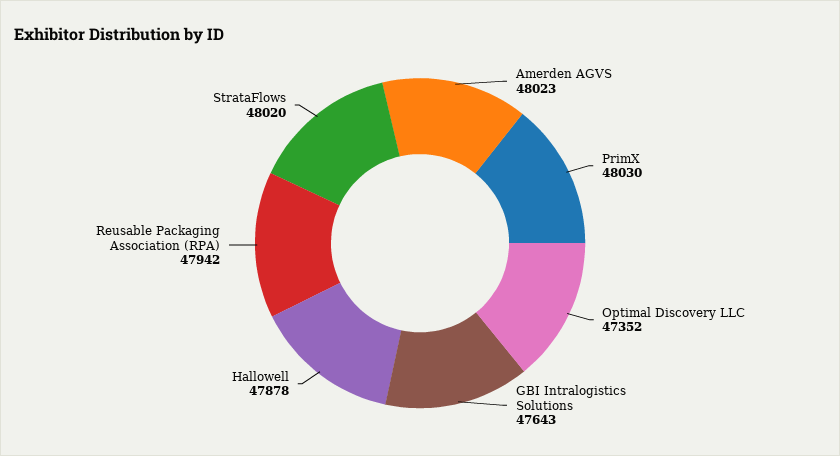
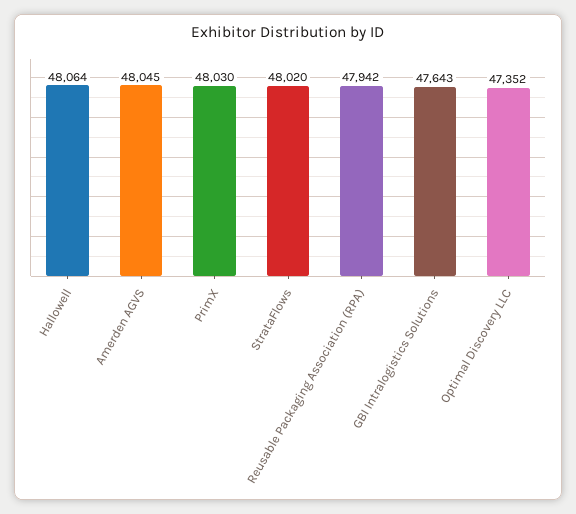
  {
-   "Amerden AGVS": 48023,
+   "Amerden AGVS": 48045,
    "PrimX": 48030,
    "Optimal Discovery LLC": 47352,
    "GBI Intralogistics Solutions": 47643,
-   "Hallowell": 47878,
+   "Hallowell": 48064,
    "Reusable Packaging Association (RPA)": 47942,
    "StrataFlows": 48020
  }

